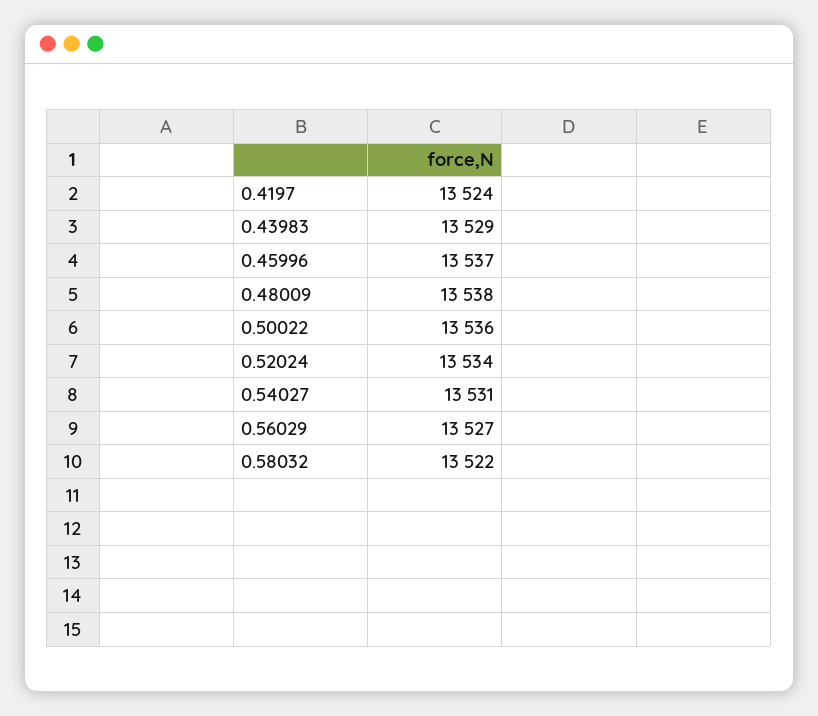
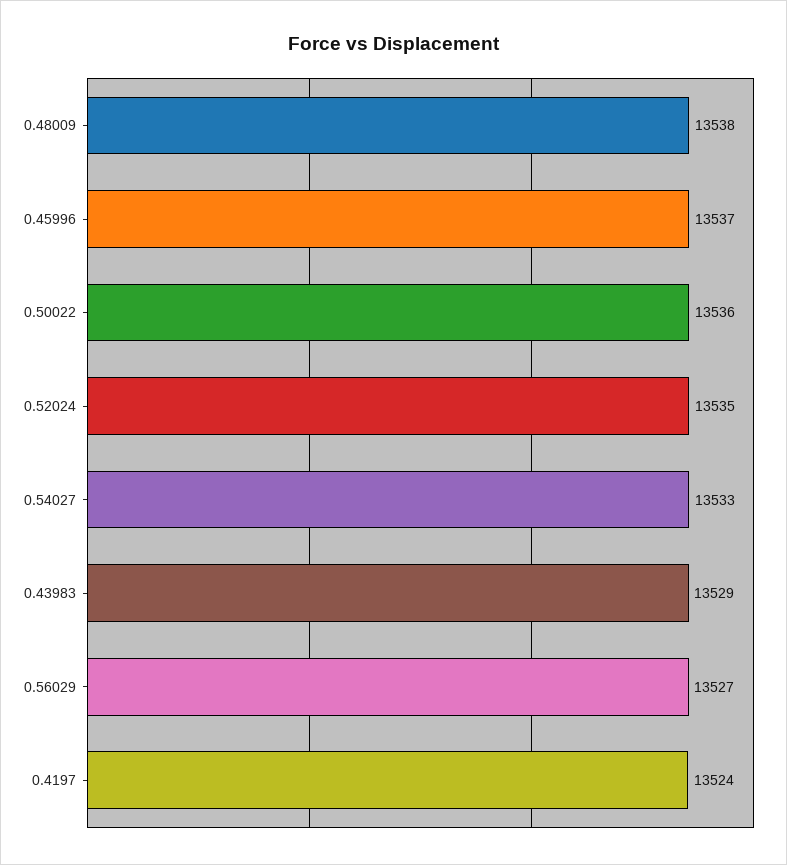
  {
    "0.4197": 13524,
    "0.43983": 13529,
    "0.45996": 13537,
    "0.48009": 13538,
    "0.50022": 13536,
-   "0.52024": 13534,
+   "0.52024": 13535,
-   "0.54027": 13531,
+   "0.54027": 13533,
-   "0.56029": 13527,
+   "0.56029": 13527
-   "0.58032": 13522
  }

